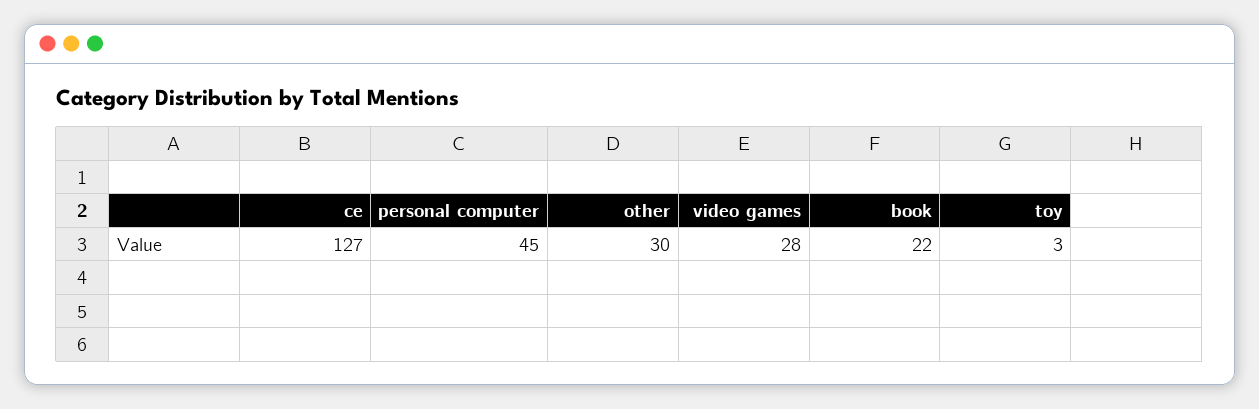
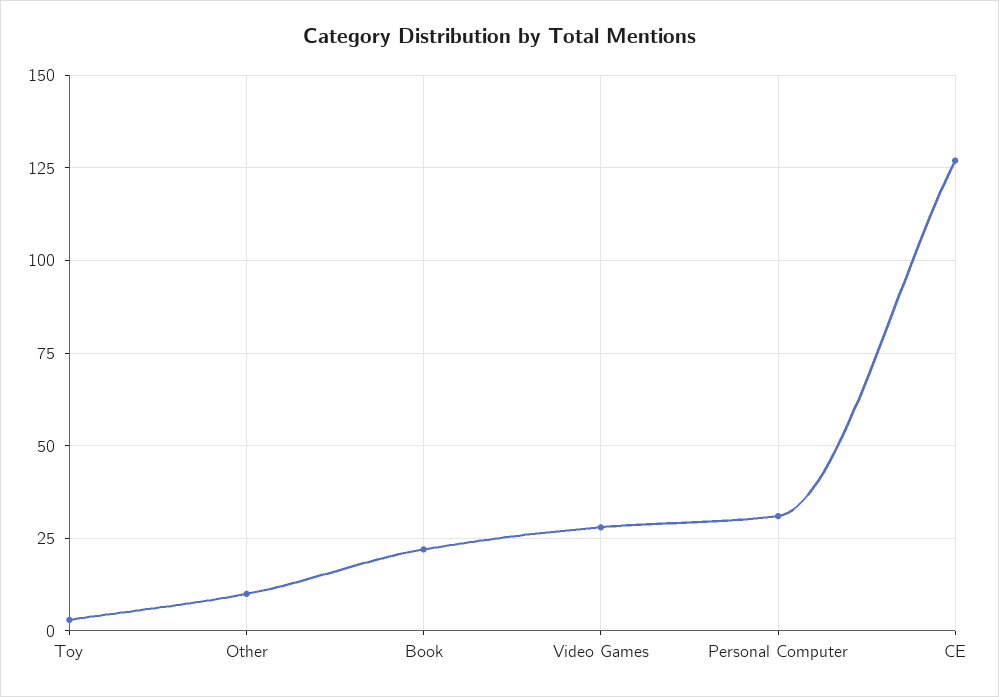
  {
    "ce": 127,
-   "personal computer": 45,
+   "personal computer": 30,
-   "other": 30,
+   "other": 10,
    "video games": 28,
    "book": 22,
    "toy": 3
  }

